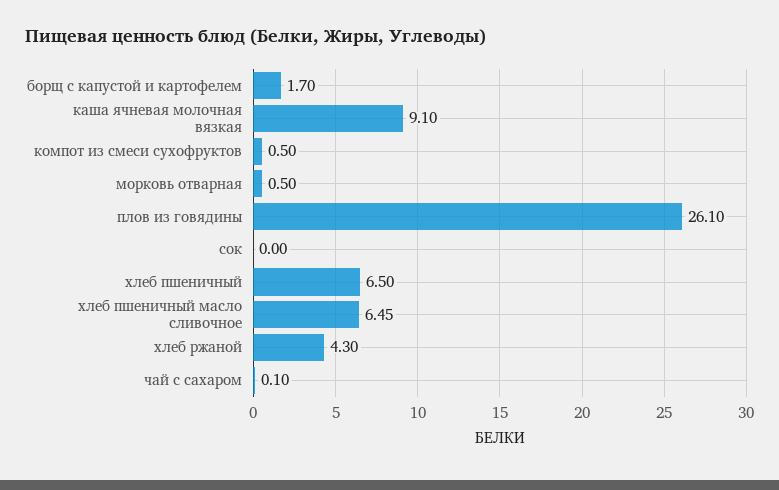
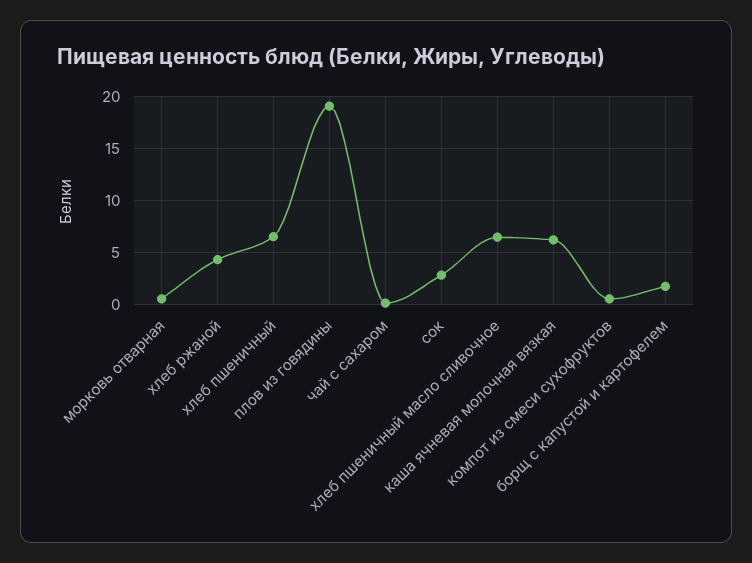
  {
    "борщ с капустой и картофелем": 1.7,
-   "каша ячневая молочная вязкая": 9.1,
+   "каша ячневая молочная вязкая": 6,
    "компот из смеси сухофруктов": 0.5,
    "морковь отварная": 0.5,
-   "плов из говядины": 26.1,
+   "плов из говядины": 19,
-   "сок": 0,
+   "сок": 3,
    "хлеб пшеничный": 6.5,
    "хлеб пшеничный масло сливочное": 6.45,
    "хлеб ржаной": 4.3,
    "чай с сахаром": 0.1
  }

